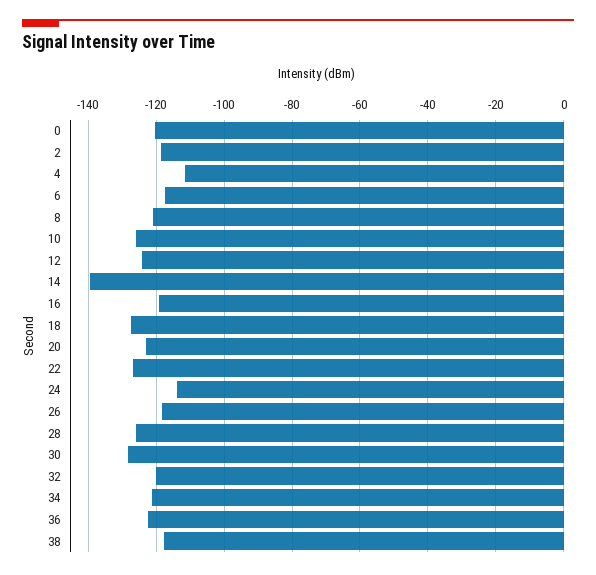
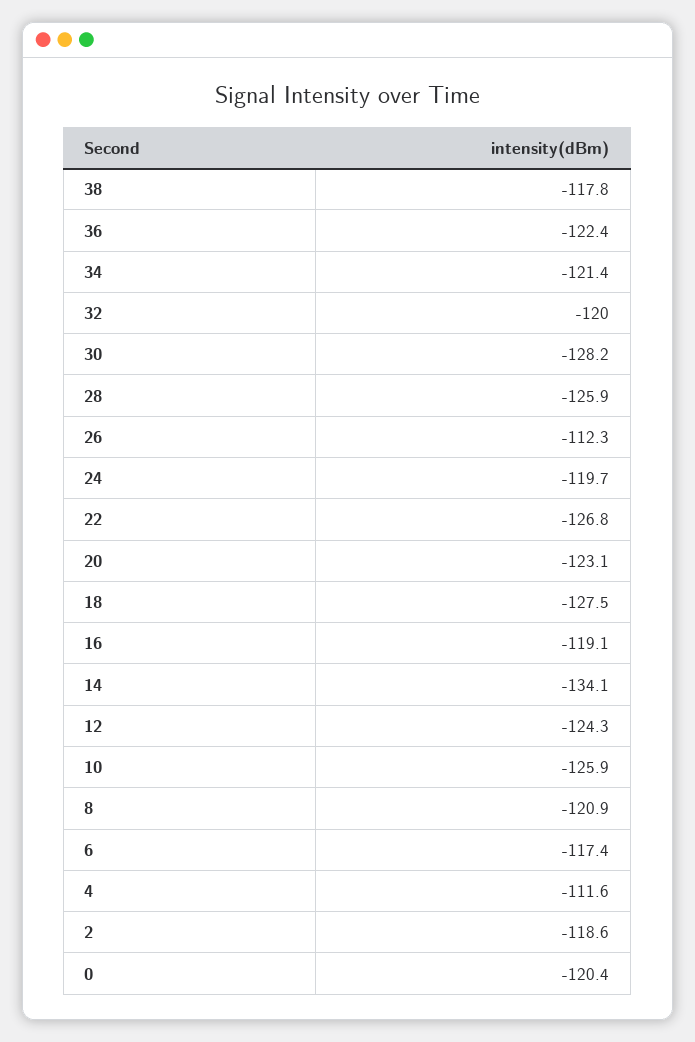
  {
    "0": -120.4,
    "2": -118.6,
    "4": -111.6,
    "6": -117.4,
    "8": -120.9,
    "10": -125.9,
    "12": -124.3,
-   "14": -140,
+   "14": -134.1,
    "16": -119.1,
    "18": -127.5,
    "20": -123.1,
    "22": -126.8,
-   "24": -114,
+   "24": -119.7,
-   "26": -118,
+   "26": -112.3,
    "28": -125.9,
    "30": -128.2,
    "32": -120,
    "34": -121.4,
    "36": -122.4,
    "38": -117.8
  }

